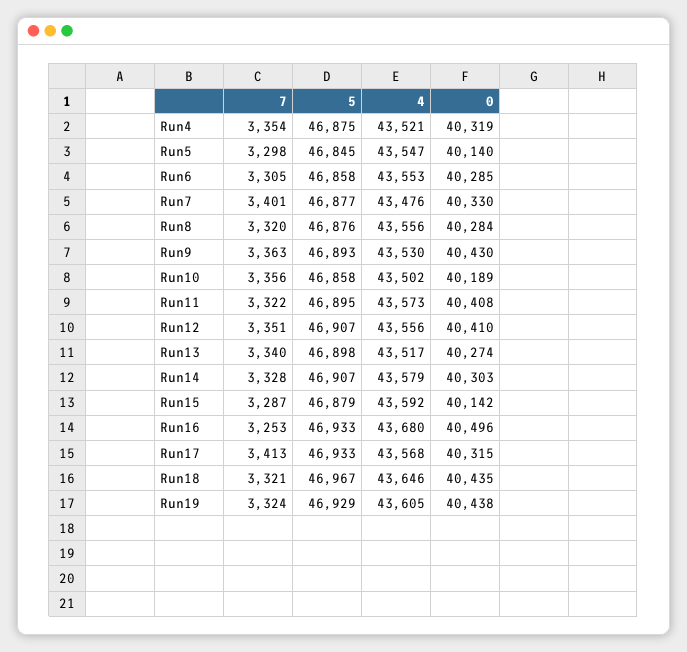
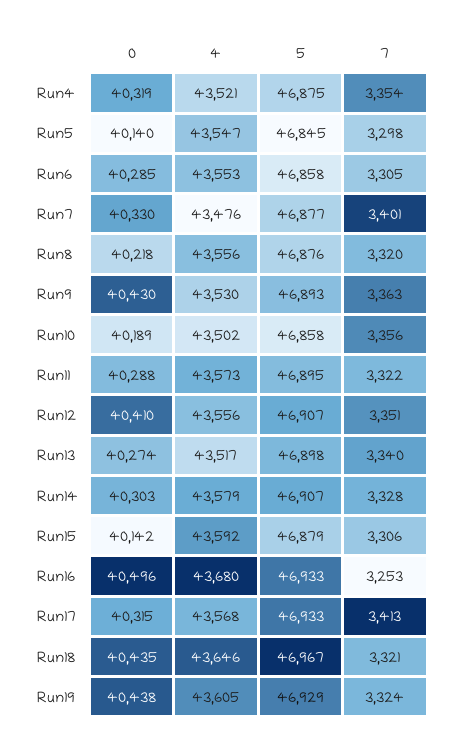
  {
    "7": {
      "Run4": 3354,
      "Run5": 3298,
      "Run6": 3305,
      "Run7": 3401,
      "Run8": 3320,
      "Run9": 3363,
      "Run10": 3356,
      "Run11": 3322,
      "Run12": 3351,
      "Run13": 3340,
      "Run14": 3328,
-     "Run15": 3287,
+     "Run15": 3306,
      "Run16": 3253,
      "Run17": 3413,
      "Run18": 3321,
      "Run19": 3324
    },
    "5": {
      "Run4": 46875,
      "Run5": 46845,
      "Run6": 46858,
      "Run7": 46877,
      "Run8": 46876,
      "Run9": 46893,
      "Run10": 46858,
      "Run11": 46895,
      "Run12": 46907,
      "Run13": 46898,
      "Run14": 46907,
      "Run15": 46879,
      "Run16": 46933,
      "Run17": 46933,
      "Run18": 46967,
      "Run19": 46929
    },
    "4": {
      "Run4": 43521,
      "Run5": 43547,
      "Run6": 43553,
      "Run7": 43476,
      "Run8": 43556,
      "Run9": 43530,
      "Run10": 43502,
      "Run11": 43573,
      "Run12": 43556,
      "Run13": 43517,
      "Run14": 43579,
      "Run15": 43592,
      "Run16": 43680,
      "Run17": 43568,
      "Run18": 43646,
      "Run19": 43605
    },
    "0": {
      "Run4": 40319,
      "Run5": 40140,
      "Run6": 40285,
      "Run7": 40330,
-     "Run8": 40284,
+     "Run8": 40218,
      "Run9": 40430,
      "Run10": 40189,
-     "Run11": 40408,
+     "Run11": 40288,
      "Run12": 40410,
      "Run13": 40274,
      "Run14": 40303,
      "Run15": 40142,
      "Run16": 40496,
      "Run17": 40315,
      "Run18": 40435,
      "Run19": 40438
    }
  }

